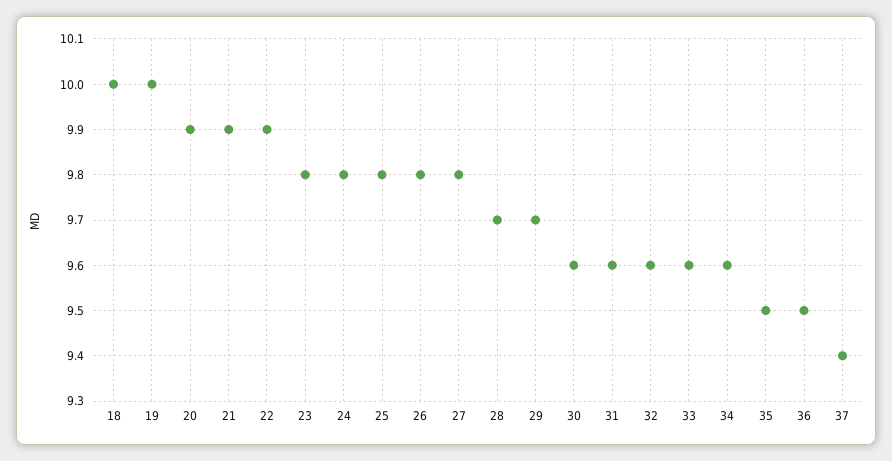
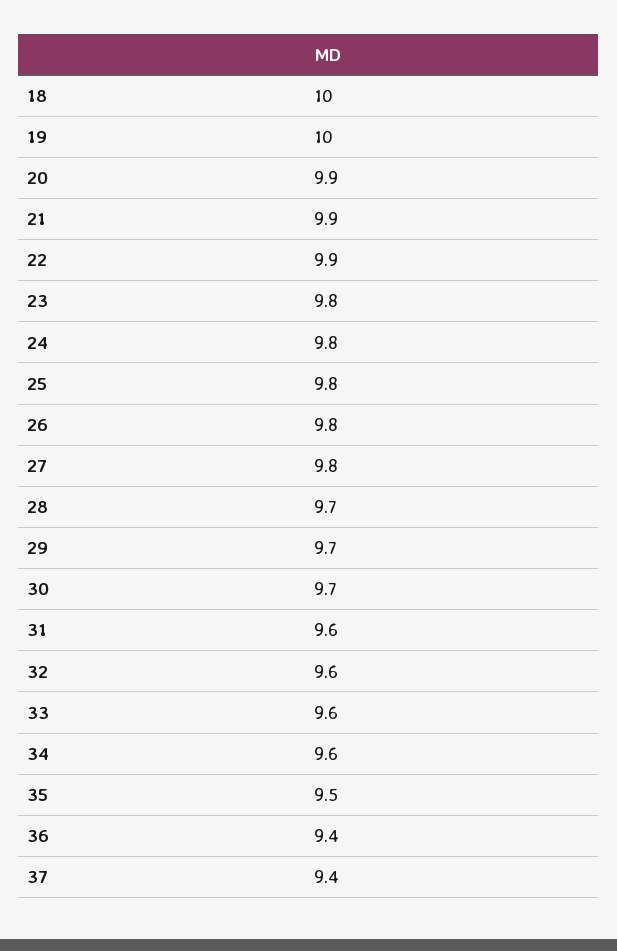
  {
    "18": 10,
    "19": 10,
    "20": 9.9,
    "21": 9.9,
    "22": 9.9,
    "23": 9.8,
    "24": 9.8,
    "25": 9.8,
    "26": 9.8,
    "27": 9.8,
    "28": 9.7,
    "29": 9.7,
-   "30": 9.6,
+   "30": 9.7,
    "31": 9.6,
    "32": 9.6,
    "33": 9.6,
    "34": 9.6,
    "35": 9.5,
-   "36": 9.5,
+   "36": 9.4,
    "37": 9.4
  }

